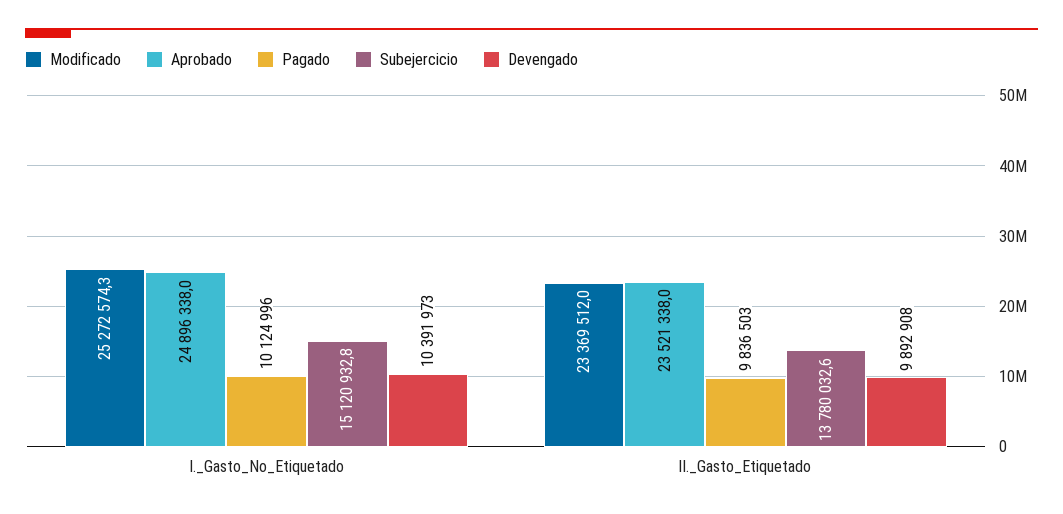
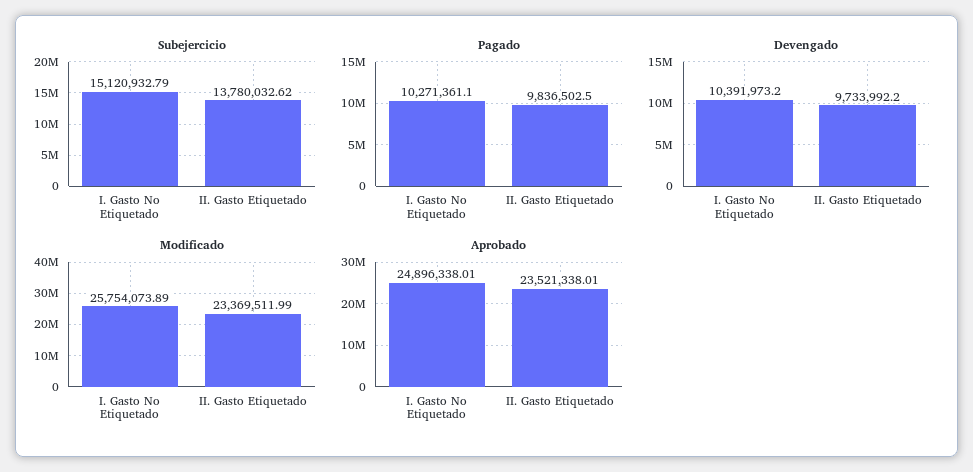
  {
    "Modificado": {
-     "I._Gasto_No_Etiquetado": 25272574.3,
+     "I._Gasto_No_Etiquetado": 25754073.89,
      "II._Gasto_Etiquetado": 23369511.99
    },
    "Aprobado": {
      "I._Gasto_No_Etiquetado": 24896338.01,
      "II._Gasto_Etiquetado": 23521338.01
    },
    "Pagado": {
-     "I._Gasto_No_Etiquetado": 10124996,
+     "I._Gasto_No_Etiquetado": 10271361.1,
      "II._Gasto_Etiquetado": 9836502.5
    },
    "Subejercicio": {
      "I._Gasto_No_Etiquetado": 15120932.79,
      "II._Gasto_Etiquetado": 13780032.62
    },
    "Devengado": {
      "I._Gasto_No_Etiquetado": 10391973.2,
-     "II._Gasto_Etiquetado": 9892908
+     "II._Gasto_Etiquetado": 9733992.2
    }
  }

